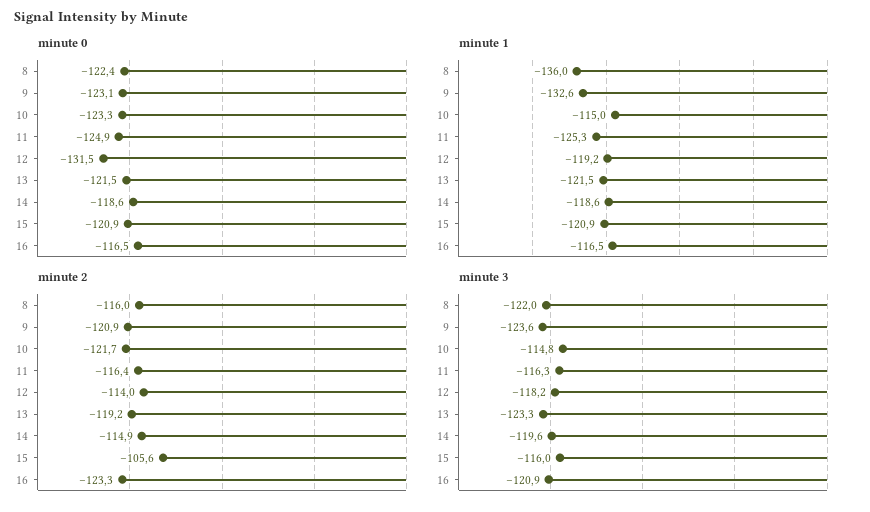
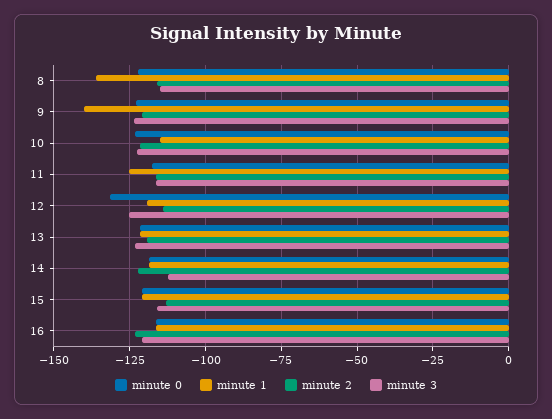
  {
    "minute 0": {
      "8": -122.4,
      "9": -123.1,
      "10": -123.3,
-     "11": -124.9,
+     "11": -117.5,
      "12": -131.5,
      "13": -121.5,
      "14": -118.6,
      "15": -120.9,
      "16": -116.5
    },
    "minute 1": {
      "8": -136,
-     "9": -132.6,
+     "9": -140,
      "10": -115,
      "11": -125.3,
      "12": -119.2,
      "13": -121.5,
      "14": -118.6,
      "15": -120.9,
      "16": -116.5
    },
    "minute 2": {
      "8": -116,
      "9": -120.9,
      "10": -121.7,
      "11": -116.4,
      "12": -114,
      "13": -119.2,
-     "14": -114.9,
+     "14": -122.5,
-     "15": -105.6,
+     "15": -112.5,
      "16": -123.3
    },
    "minute 3": {
-     "8": -122,
+     "8": -115,
      "9": -123.6,
-     "10": -114.8,
+     "10": -122.5,
      "11": -116.3,
-     "12": -118.2,
+     "12": -125,
      "13": -123.3,
-     "14": -119.6,
+     "14": -112.5,
      "15": -116,
      "16": -120.9
    }
  }

